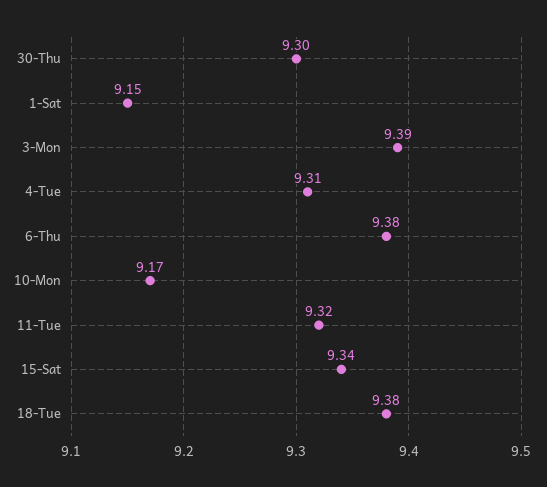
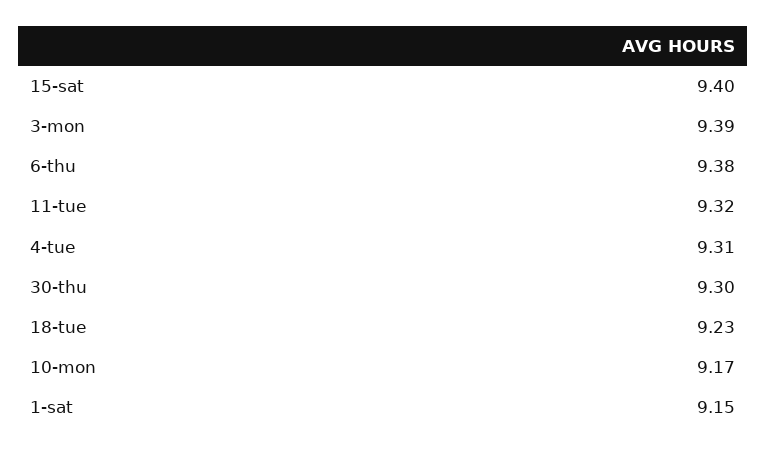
  {
    "30-Thu": 9.3,
    "1-Sat": 9.15,
    "3-Mon": 9.39,
    "4-Tue": 9.31,
    "6-Thu": 9.38,
    "10-Mon": 9.17,
    "11-Tue": 9.32,
-   "15-Sat": 9.34,
+   "15-Sat": 9.4,
-   "18-Tue": 9.38
+   "18-Tue": 9.23
  }

